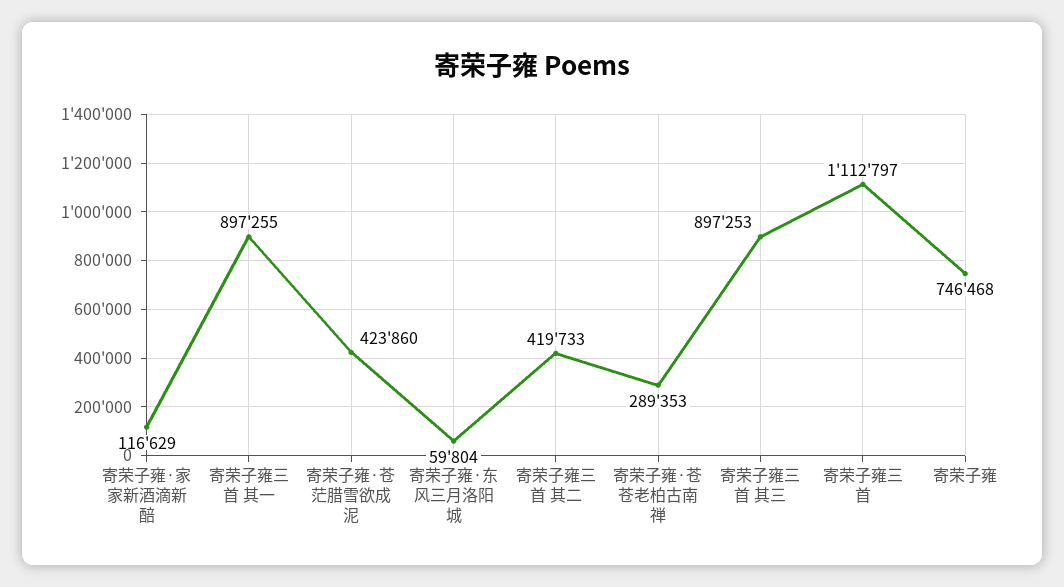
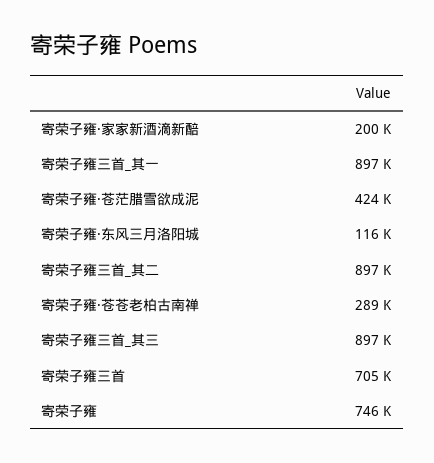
  {
-   "寄荣子雍·家家新酒滴新醅": 116629,
+   "寄荣子雍·家家新酒滴新醅": 200000,
    "寄荣子雍三首 其一": 897255,
    "寄荣子雍·苍茫腊雪欲成泥": 423860,
-   "寄荣子雍·东风三月洛阳城": 59804,
+   "寄荣子雍·东风三月洛阳城": 116000,
-   "寄荣子雍三首 其二": 419733,
+   "寄荣子雍三首 其二": 897000,
    "寄荣子雍·苍苍老柏古南禅": 289353,
    "寄荣子雍三首 其三": 897253,
-   "寄荣子雍三首": 1112797,
+   "寄荣子雍三首": 705000,
    "寄荣子雍": 746468
  }

